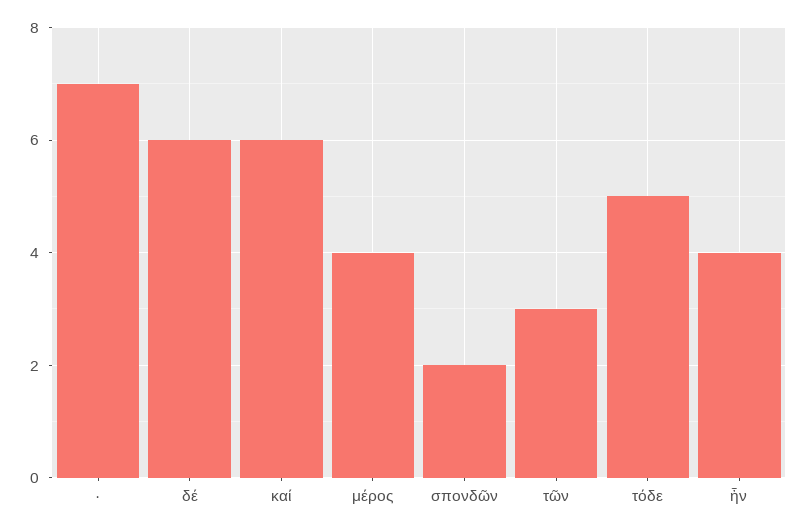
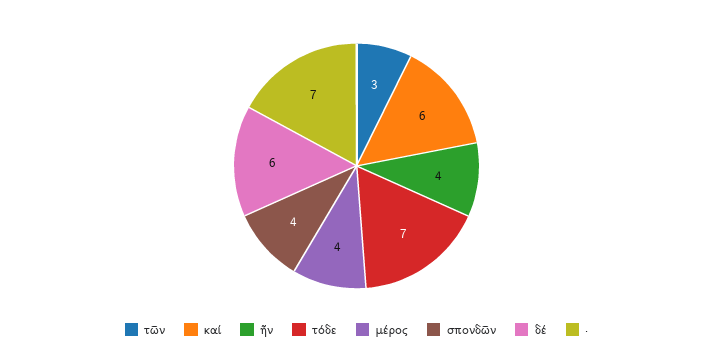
  {
    "·": 7,
    "δέ": 6,
    "καί": 6,
    "μέρος": 4,
-   "σπονδῶν": 2,
+   "σπονδῶν": 4,
    "τῶν": 3,
-   "τόδε": 5,
+   "τόδε": 7,
    "ἦν": 4
  }

